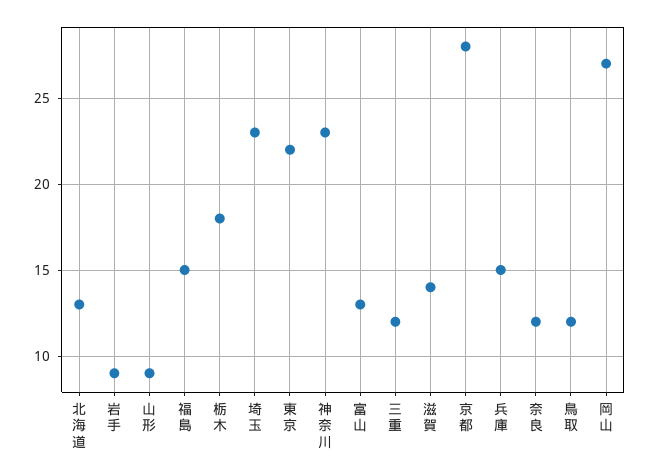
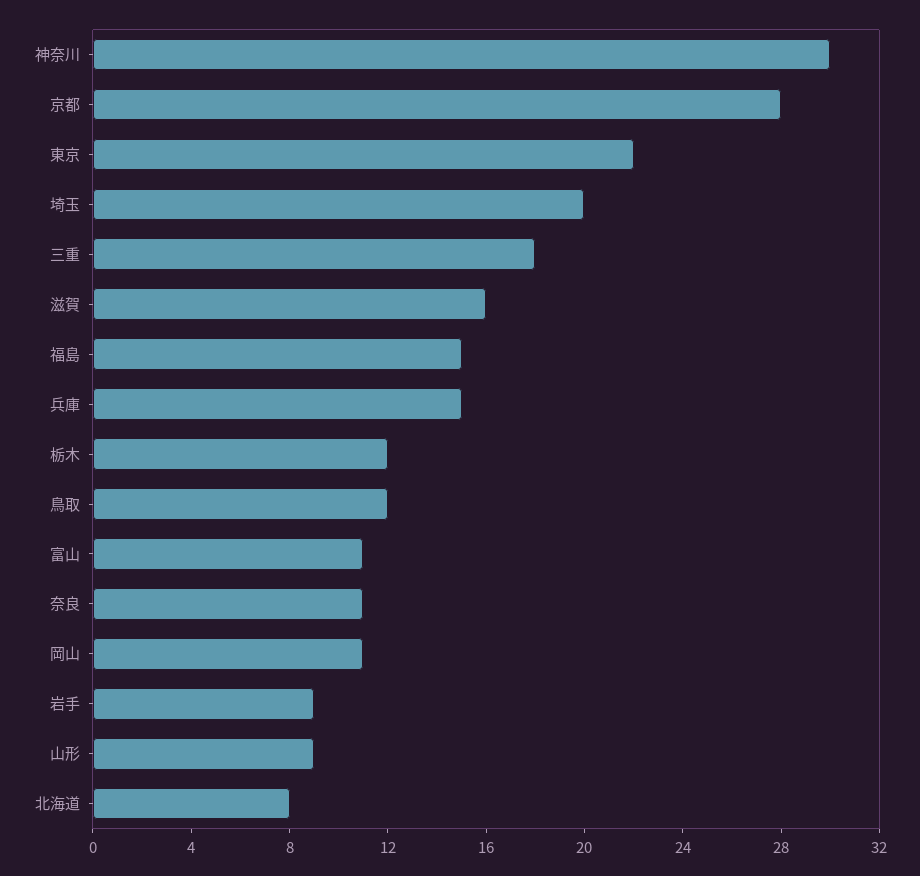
  {
-   "北海道": 13,
+   "北海道": 8,
    "岩手": 9,
    "山形": 9,
    "福島": 15,
-   "栃木": 18,
+   "栃木": 12,
-   "埼玉": 23,
+   "埼玉": 20,
    "東京": 22,
-   "神奈川": 23,
+   "神奈川": 30,
-   "富山": 13,
+   "富山": 11,
-   "三重": 12,
+   "三重": 18,
-   "滋賀": 14,
+   "滋賀": 16,
    "京都": 28,
    "兵庫": 15,
-   "奈良": 12,
+   "奈良": 11,
    "鳥取": 12,
-   "岡山": 27
+   "岡山": 11
  }

